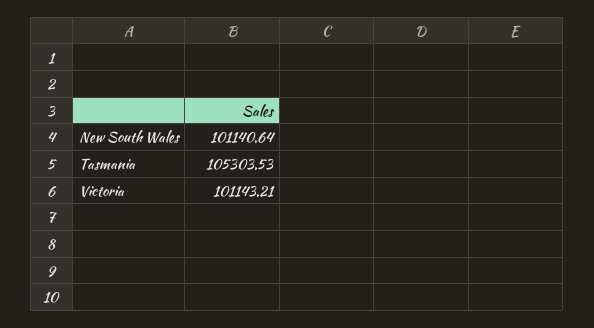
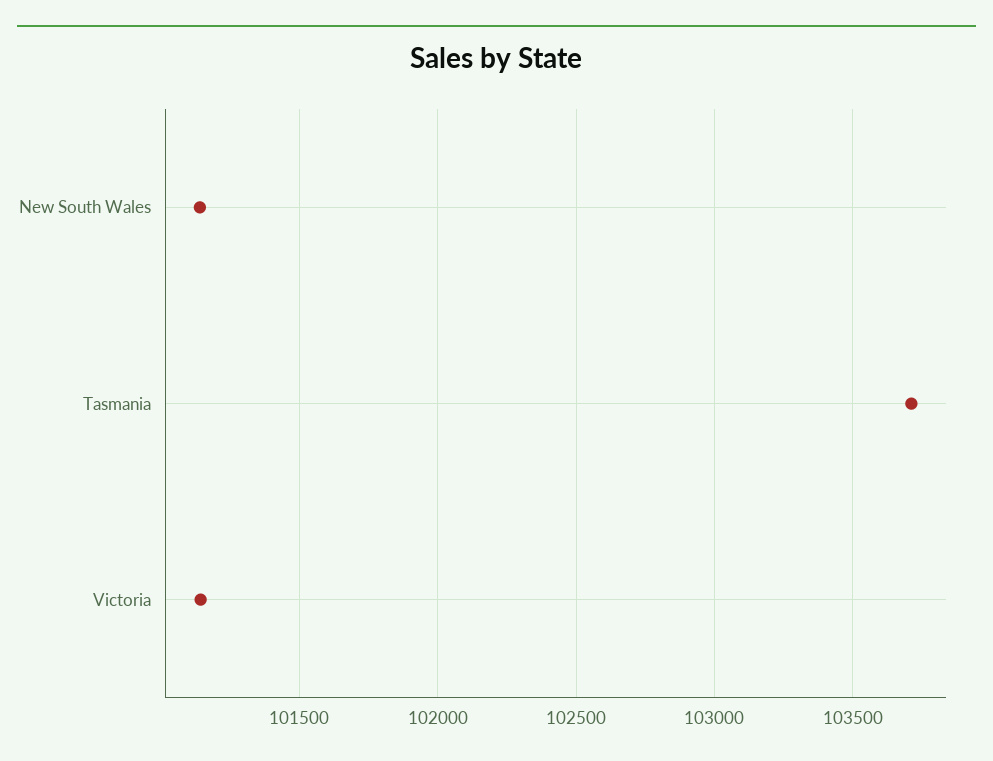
  {
    "New South Wales": 101140.64,
-   "Tasmania": 105303.53,
+   "Tasmania": 103700,
    "Victoria": 101143.21
  }

